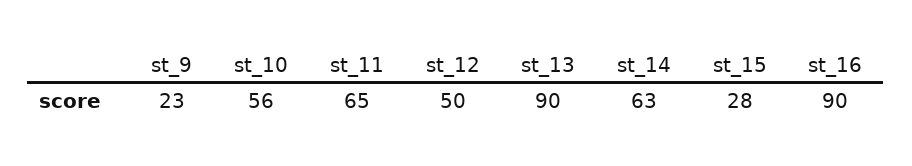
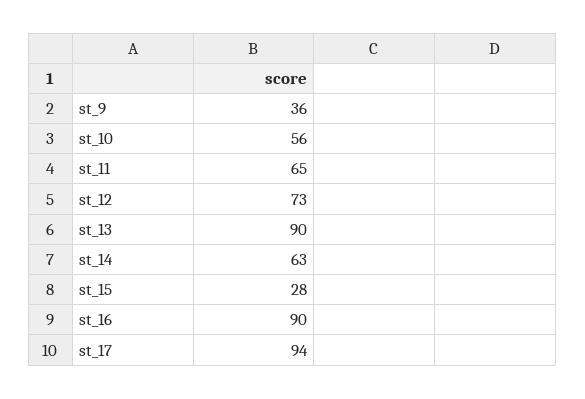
  {
-   "st_9": 23,
+   "st_9": 36,
    "st_10": 56,
    "st_11": 65,
-   "st_12": 50,
+   "st_12": 73,
    "st_13": 90,
    "st_14": 63,
    "st_15": 28,
-   "st_16": 90
+   "st_16": 90,
+   "st_17": 94
  }

